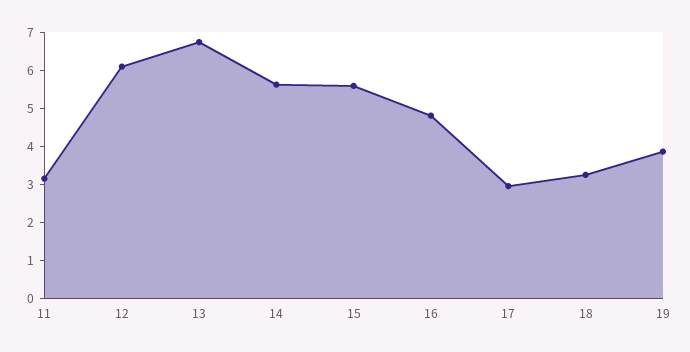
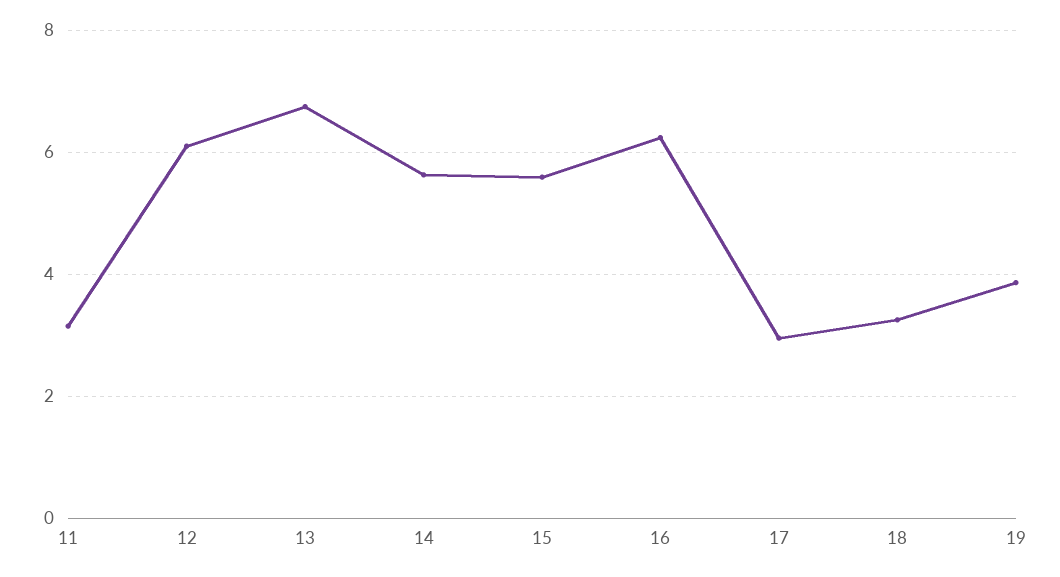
  {
    "11": 3.2,
    "12": 6.2,
    "13": 6.8,
    "14": 5.6,
    "15": 5.6,
-   "16": 4.75,
+   "16": 6.2,
    "17": 3,
    "18": 3.2,
    "19": 3.8
  }

